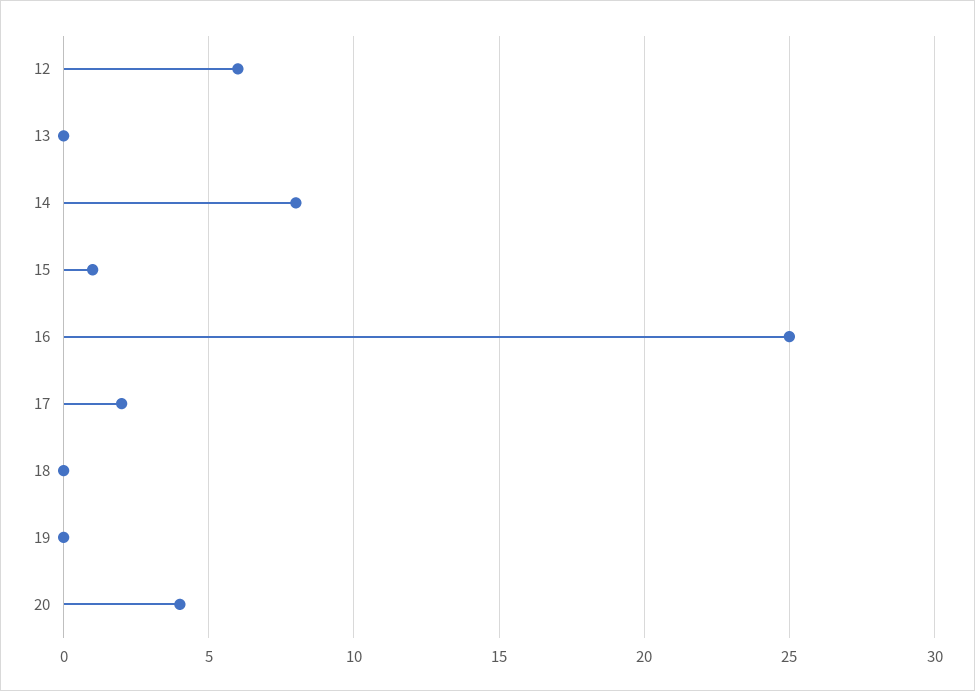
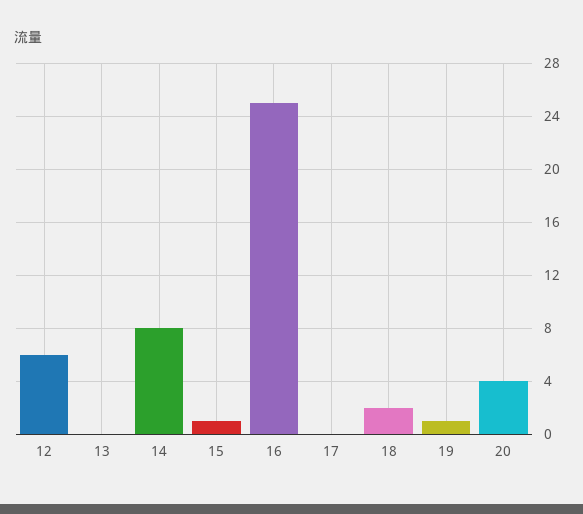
  {
    "12": 6,
    "13": 0,
    "14": 8,
    "15": 1,
    "16": 25,
-   "17": 2,
+   "17": 0,
-   "18": 0,
+   "18": 2,
-   "19": 0,
+   "19": 1,
    "20": 4
  }

